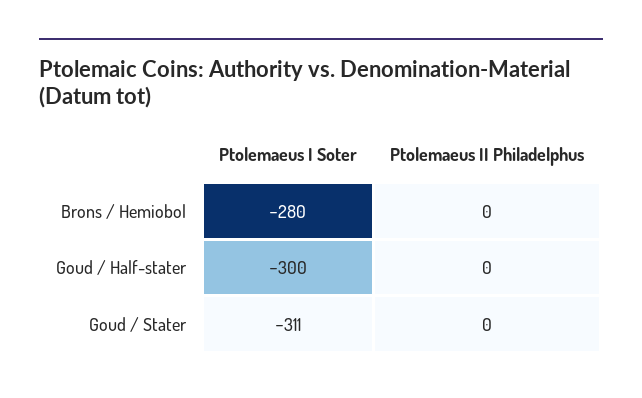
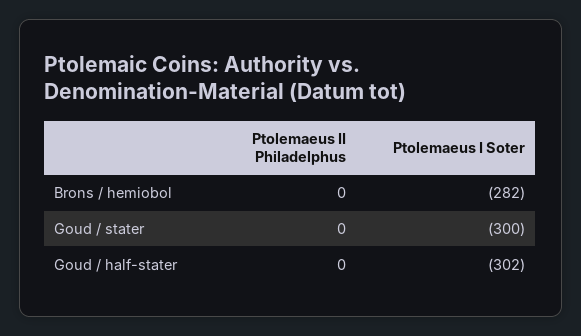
  {
    "Ptolemaeus I Soter": {
-     "Brons / Hemiobol": -280,
+     "Brons / Hemiobol": -282,
-     "Goud / Half-stater": -300,
+     "Goud / Half-stater": -302,
-     "Goud / Stater": -311
+     "Goud / Stater": -300
    },
    "Ptolemaeus II Philadelphus": {
      "Brons / Hemiobol": 0,
      "Goud / Half-stater": 0,
      "Goud / Stater": 0
    }
  }

